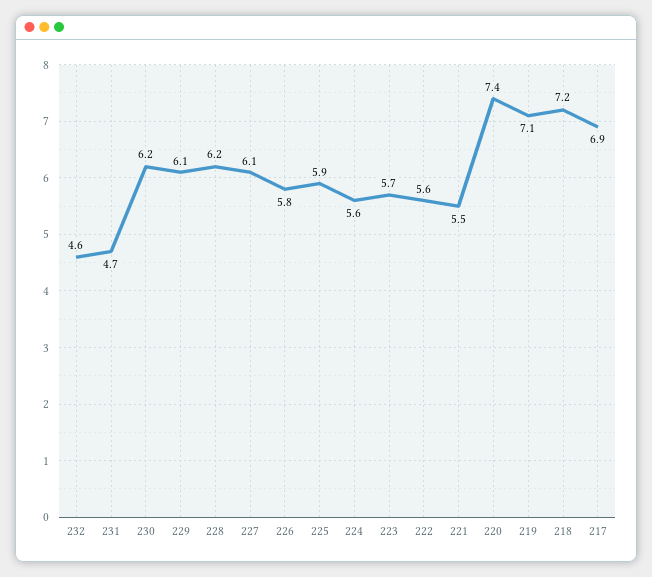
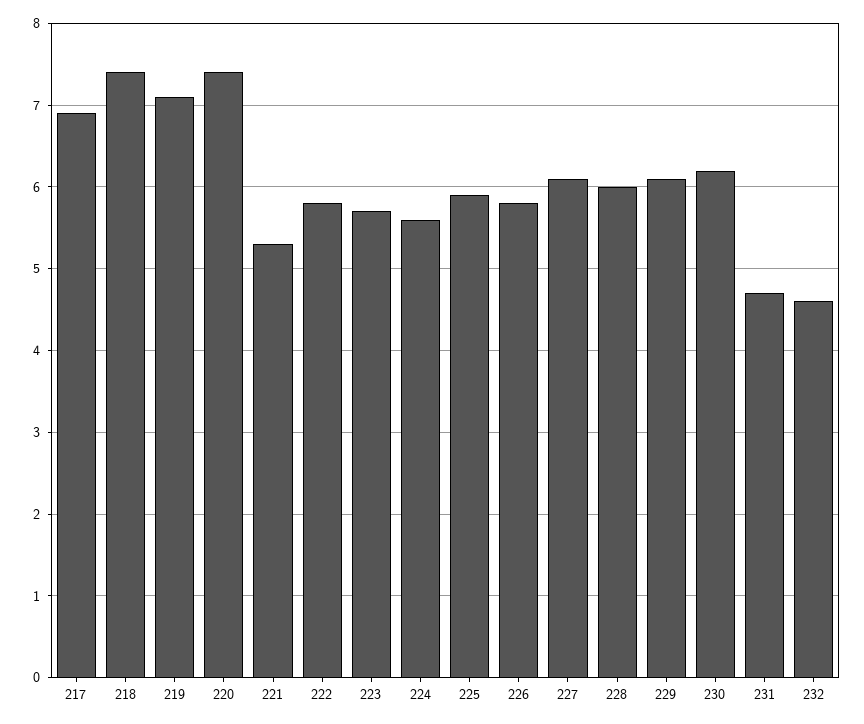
  {
    "232": 4.6,
    "231": 4.7,
    "230": 6.2,
    "229": 6.1,
-   "228": 6.2,
+   "228": 6,
    "227": 6.1,
    "226": 5.8,
    "225": 5.9,
    "224": 5.6,
    "223": 5.7,
-   "222": 5.6,
+   "222": 5.8,
-   "221": 5.5,
+   "221": 5.3,
    "220": 7.4,
    "219": 7.1,
-   "218": 7.2,
+   "218": 7.4,
    "217": 6.9
  }

